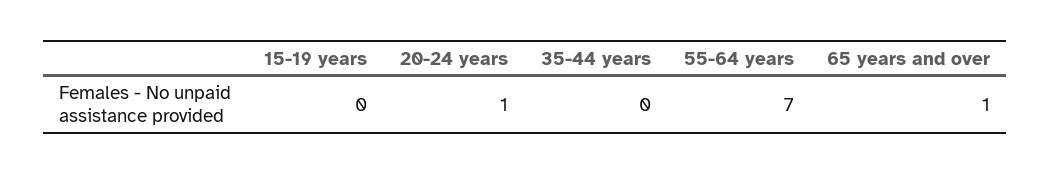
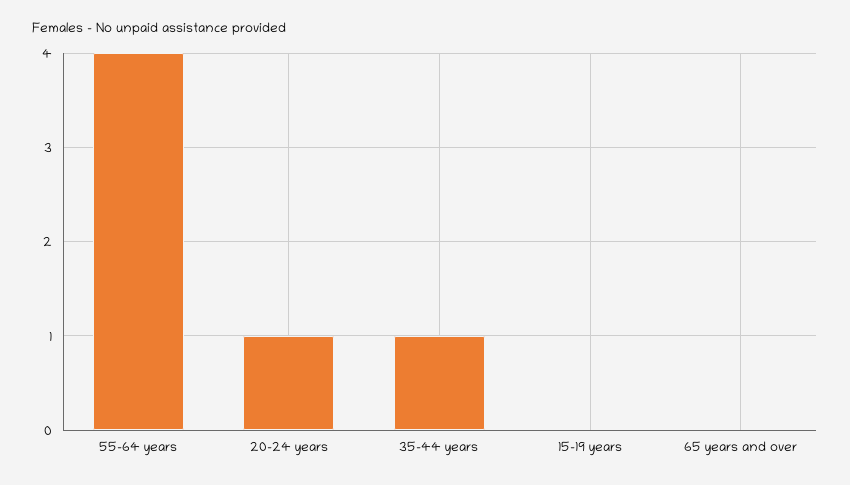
  {
    "15-19 years": 0,
    "20-24 years": 1,
-   "35-44 years": 0,
+   "35-44 years": 1,
-   "55-64 years": 7,
+   "55-64 years": 4,
-   "65 years and over": 1
+   "65 years and over": 0
  }

